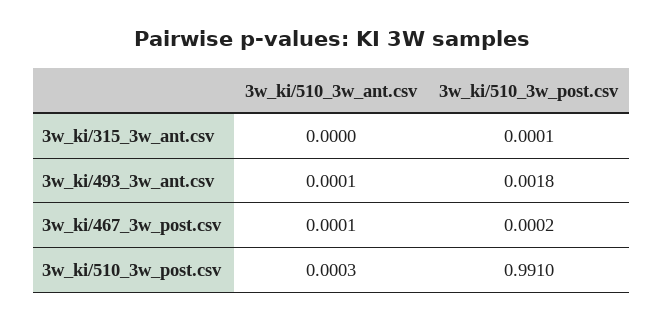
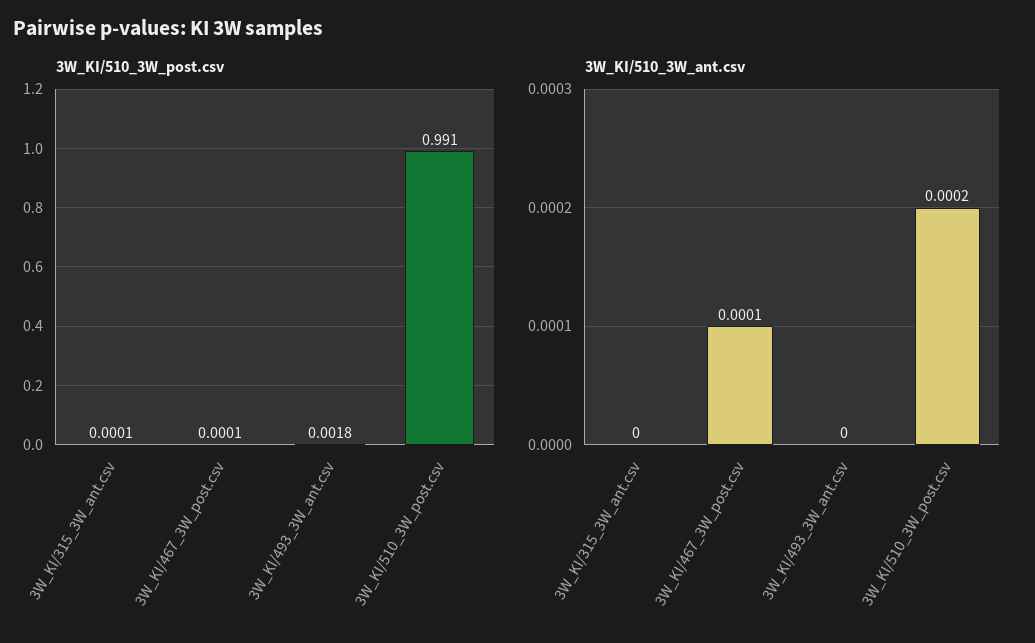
  {
    "3w_ki/510_3w_ant.csv": {
      "3w_ki/315_3w_ant.csv": 0,
-     "3w_ki/493_3w_ant.csv": 0.0001,
+     "3w_ki/493_3w_ant.csv": 0,
      "3w_ki/467_3w_post.csv": 0.0001,
-     "3w_ki/510_3w_post.csv": 0.0003
+     "3w_ki/510_3w_post.csv": 0.0002
    },
    "3w_ki/510_3w_post.csv": {
      "3w_ki/315_3w_ant.csv": 0.0001,
      "3w_ki/493_3w_ant.csv": 0.0018,
-     "3w_ki/467_3w_post.csv": 0.0002,
+     "3w_ki/467_3w_post.csv": 0.0001,
      "3w_ki/510_3w_post.csv": 0.991
    }
  }

